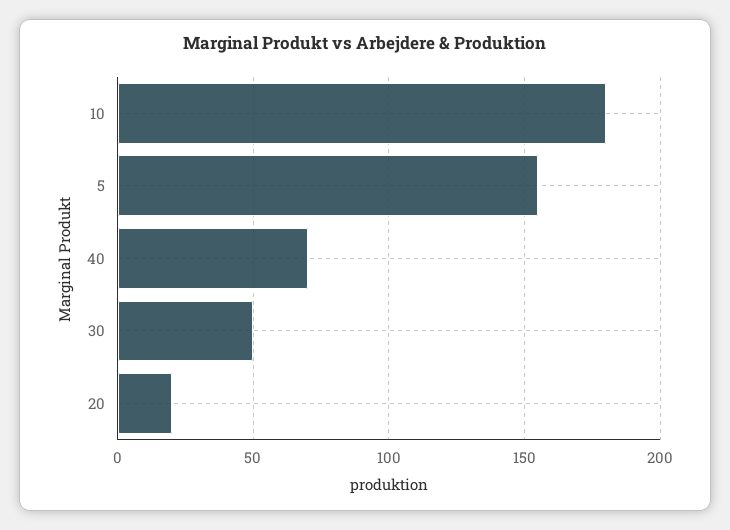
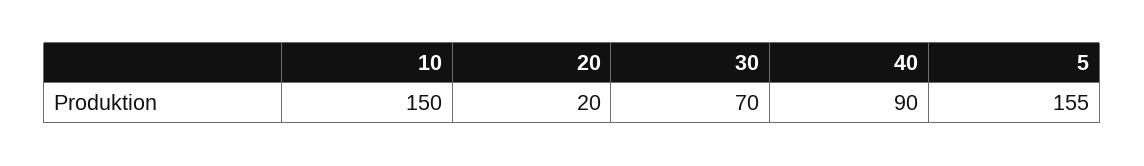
  {
-   "10": 180,
+   "10": 150,
    "5": 155,
-   "40": 70,
+   "40": 90,
-   "30": 50,
+   "30": 70,
    "20": 20
  }

